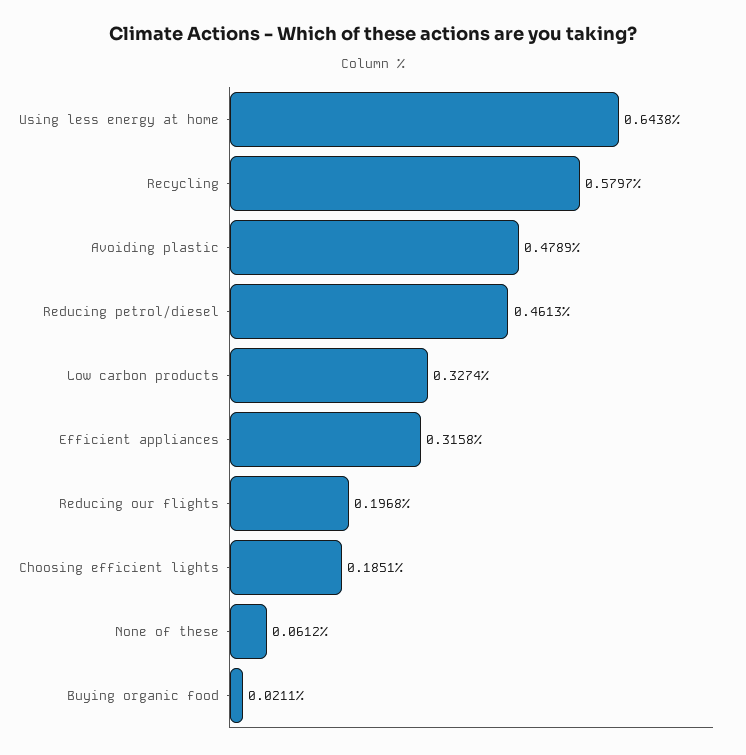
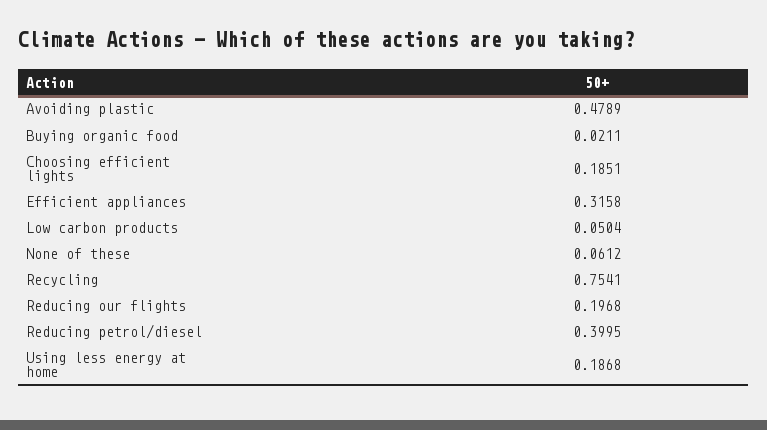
  {
-   "Using less energy at home": 0.6438,
+   "Using less energy at home": 0.1868,
-   "Recycling": 0.5797,
+   "Recycling": 0.7541,
    "Avoiding plastic": 0.4789,
-   "Reducing petrol/diesel": 0.4613,
+   "Reducing petrol/diesel": 0.3995,
-   "Low carbon products": 0.3274,
+   "Low carbon products": 0.0504,
    "Efficient appliances": 0.3158,
    "Reducing our flights": 0.1968,
    "Choosing efficient lights": 0.1851,
    "None of these": 0.0612,
    "Buying organic food": 0.0211
  }

